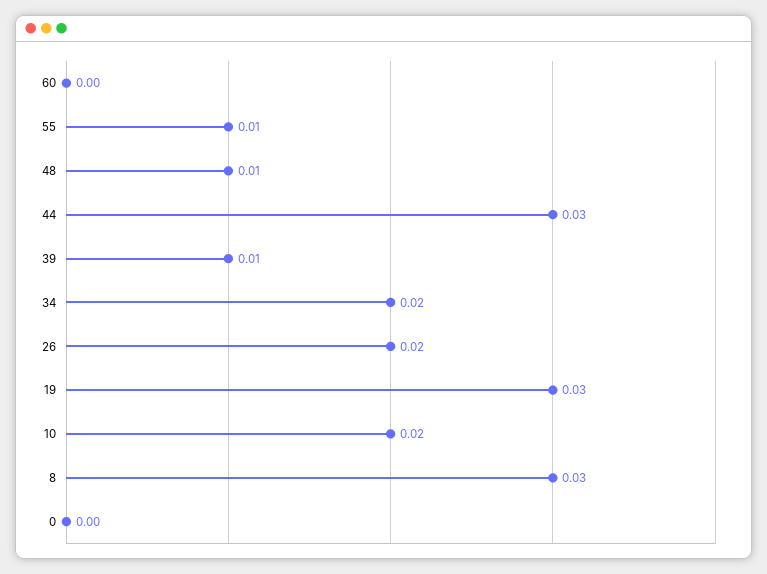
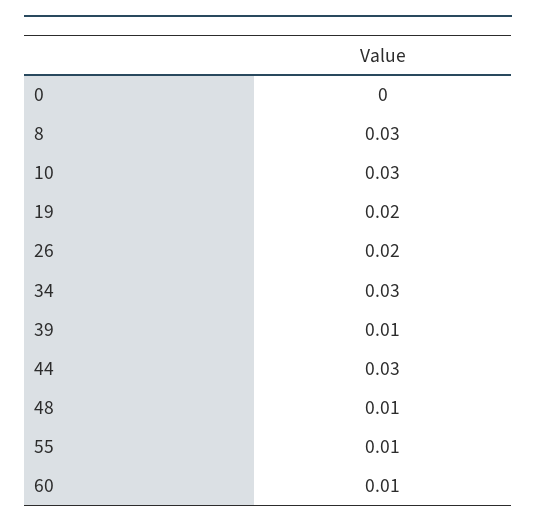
  {
-   "60": 0,
+   "60": 0.01,
    "55": 0.01,
    "48": 0.01,
    "44": 0.03,
    "39": 0.01,
-   "34": 0.02,
+   "34": 0.03,
    "26": 0.02,
-   "19": 0.03,
+   "19": 0.02,
-   "10": 0.02,
+   "10": 0.03,
    "8": 0.03,
    "0": 0
  }

